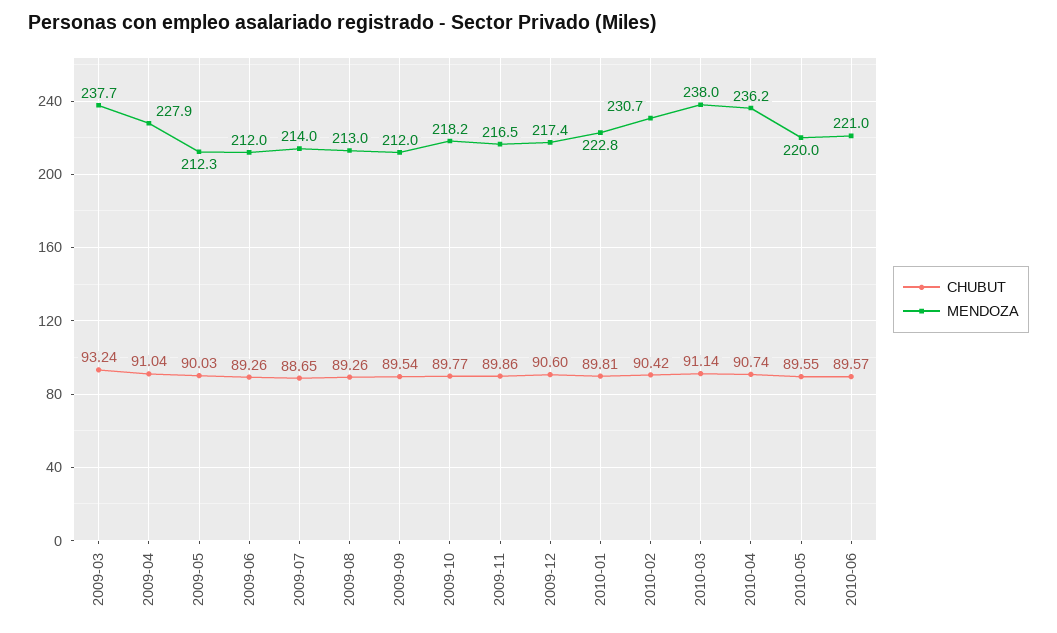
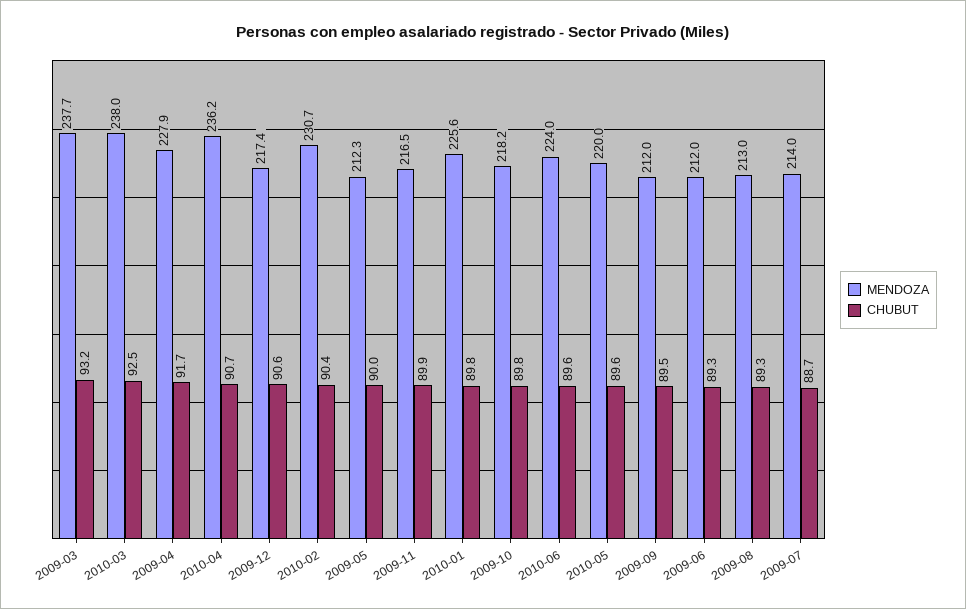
  {
    "CHUBUT": {
      "2009-03": 93.24,
-     "2009-04": 91.04,
+     "2009-04": 91.7,
      "2009-05": 90.03,
      "2009-06": 89.26,
      "2009-07": 88.65,
      "2009-08": 89.26,
      "2009-09": 89.54,
      "2009-10": 89.77,
      "2009-11": 89.86,
      "2009-12": 90.6,
      "2010-01": 89.81,
      "2010-02": 90.42,
-     "2010-03": 91.14,
+     "2010-03": 92.5,
      "2010-04": 90.74,
      "2010-05": 89.55,
      "2010-06": 89.57
    },
    "MENDOZA": {
      "2009-03": 237.7,
      "2009-04": 227.9,
      "2009-05": 212.3,
      "2009-06": 212,
      "2009-07": 214,
      "2009-08": 213,
      "2009-09": 212,
      "2009-10": 218.2,
      "2009-11": 216.5,
      "2009-12": 217.4,
-     "2010-01": 222.8,
+     "2010-01": 225.6,
      "2010-02": 230.7,
      "2010-03": 238,
      "2010-04": 236.2,
      "2010-05": 220,
-     "2010-06": 221
+     "2010-06": 224
    }
  }

